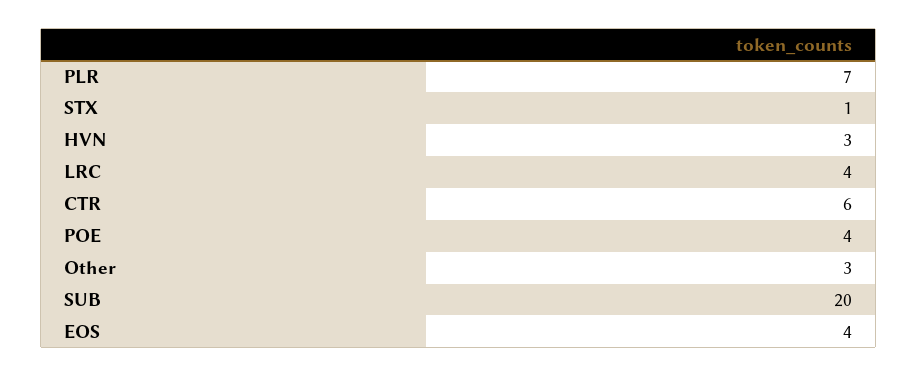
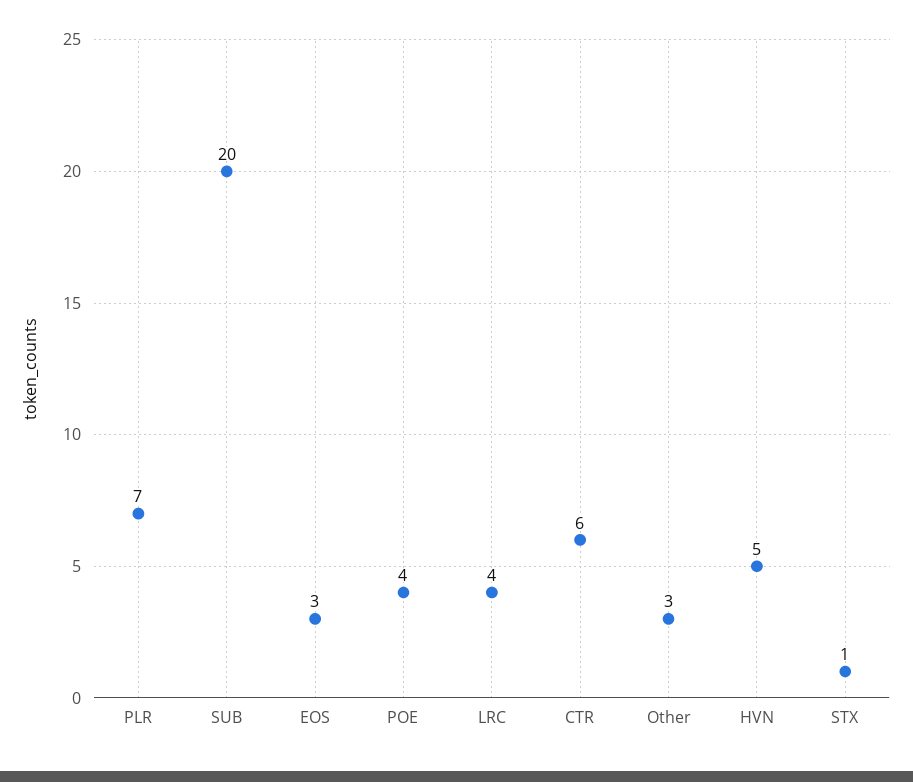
  {
    "PLR": 7,
    "STX": 1,
-   "HVN": 3,
+   "HVN": 5,
    "LRC": 4,
    "CTR": 6,
    "POE": 4,
    "Other": 3,
    "SUB": 20,
-   "EOS": 4
+   "EOS": 3
  }

